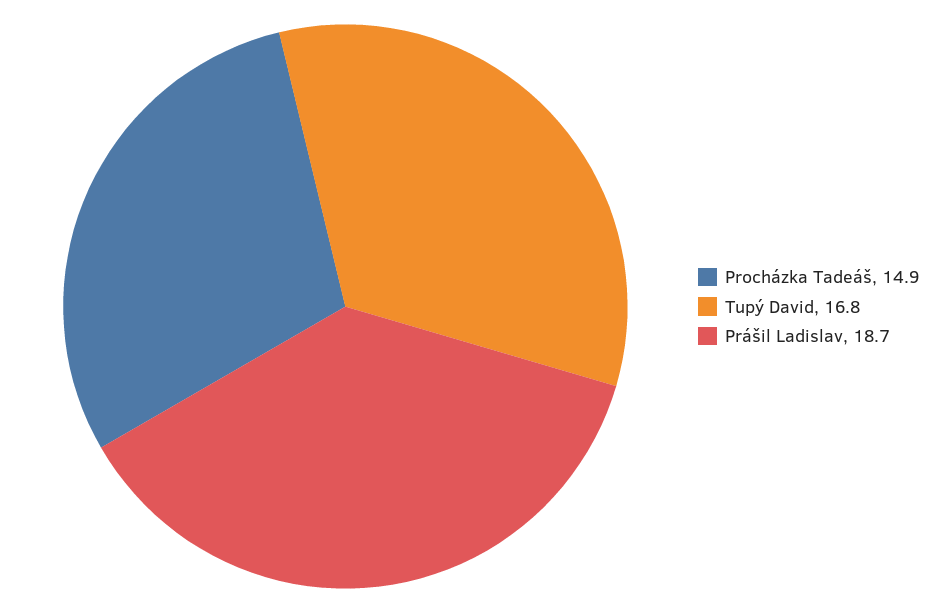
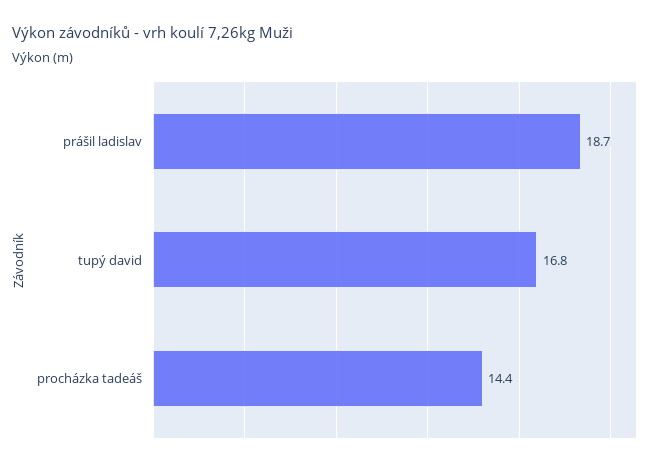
  {
-   "Procházka Tadeáš": 14.9,
+   "Procházka Tadeáš": 14.4,
    "Tupý David": 16.8,
    "Prášil Ladislav": 18.7
  }

